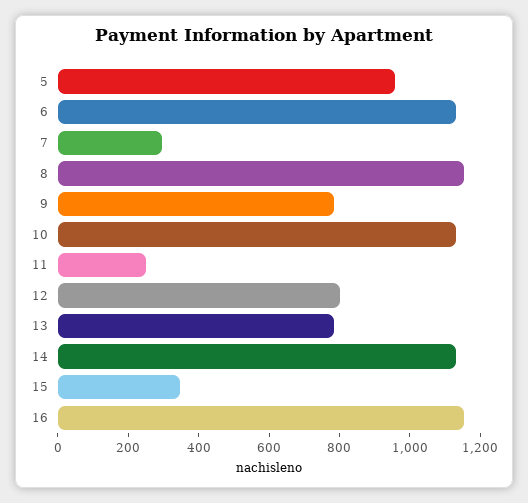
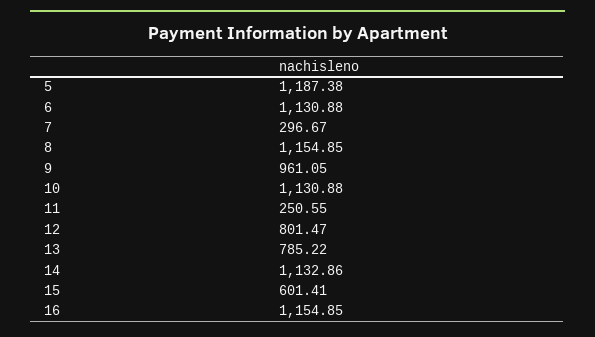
  {
-   "5": 950,
+   "5": 1187.38,
    "6": 1130.88,
    "7": 296.67,
    "8": 1154.85,
-   "9": 800,
+   "9": 961.05,
    "10": 1130.88,
    "11": 250.55,
    "12": 801.47,
    "13": 785.22,
    "14": 1132.86,
-   "15": 350,
+   "15": 601.41,
    "16": 1154.85
  }

